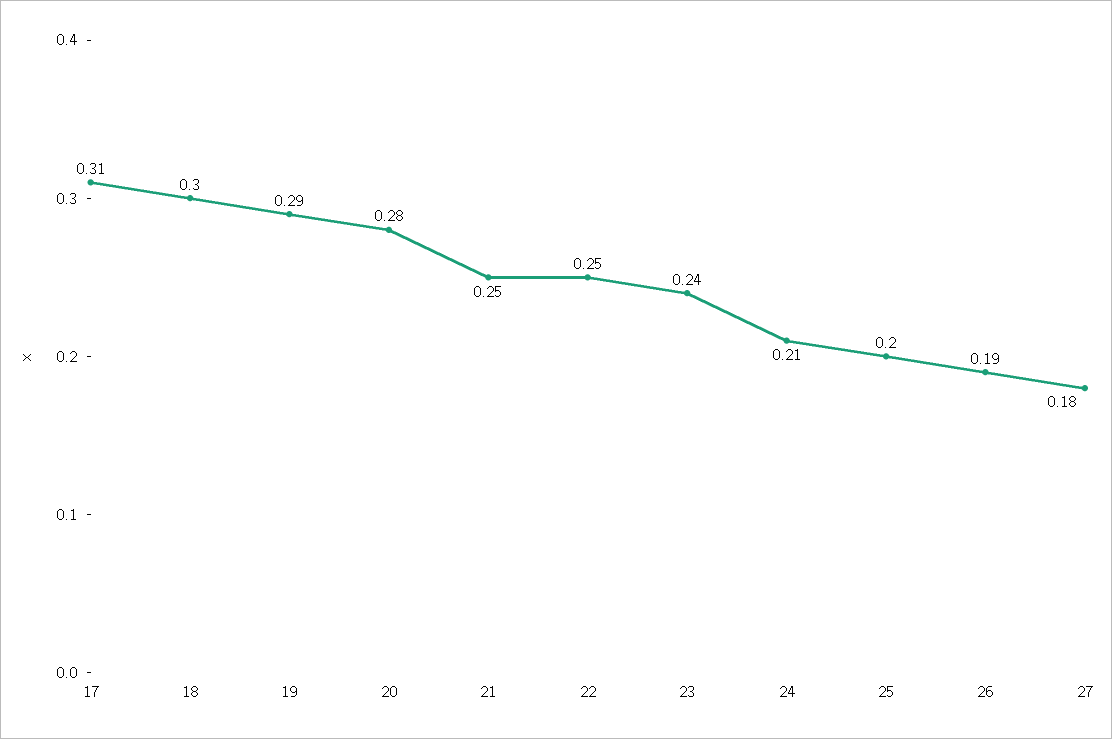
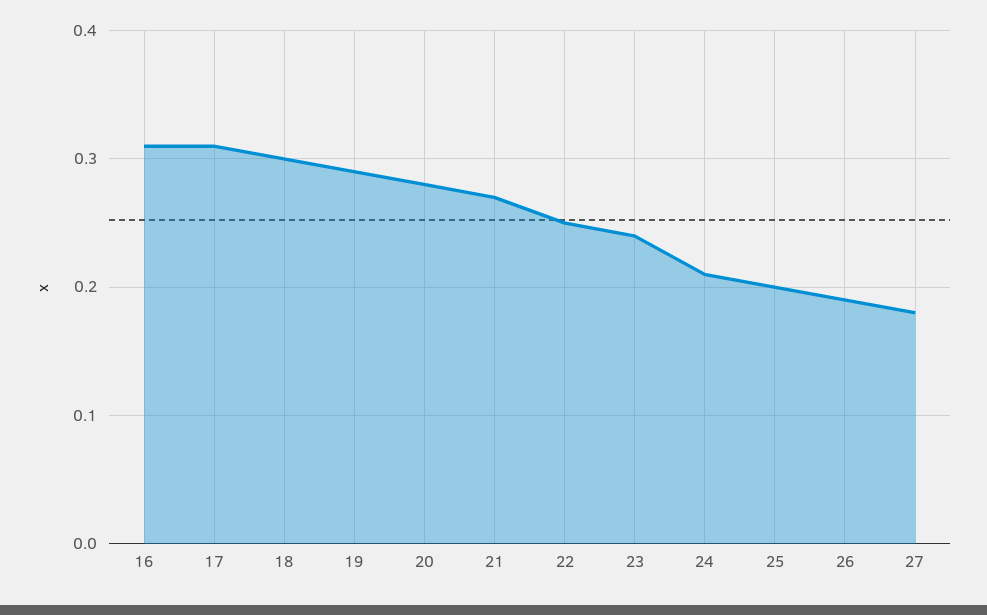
  {
    "17": 0.31,
    "18": 0.3,
    "19": 0.29,
    "20": 0.28,
-   "21": 0.25,
+   "21": 0.27,
    "22": 0.25,
    "23": 0.24,
    "24": 0.21,
    "25": 0.2,
    "26": 0.19,
-   "27": 0.18
+   "27": 0.18,
+   "16": 0.31
  }

